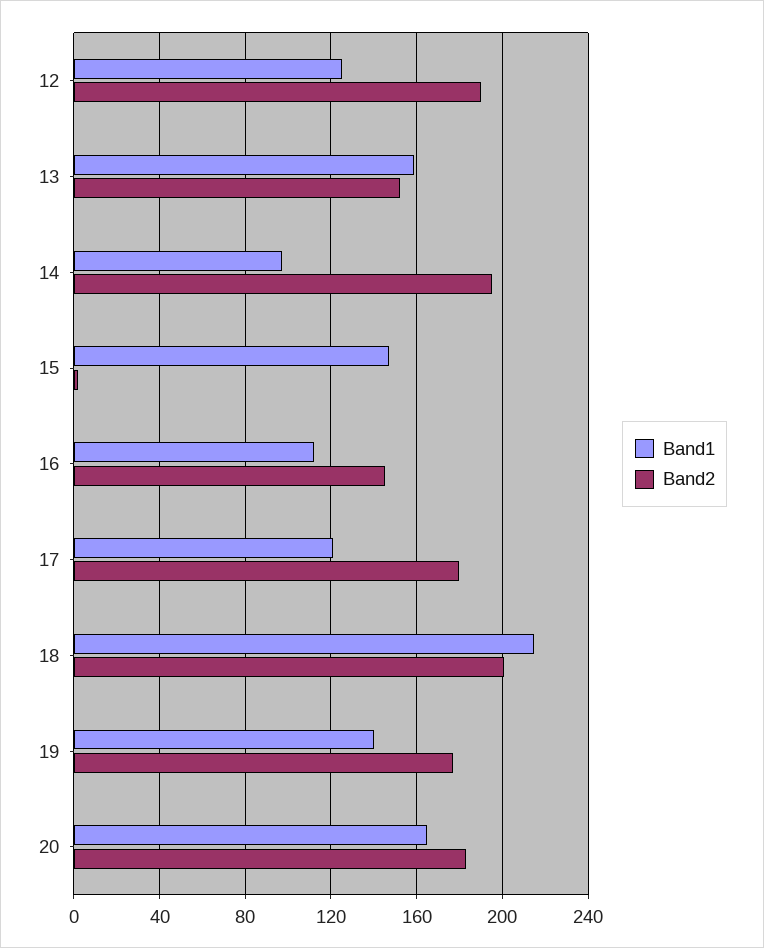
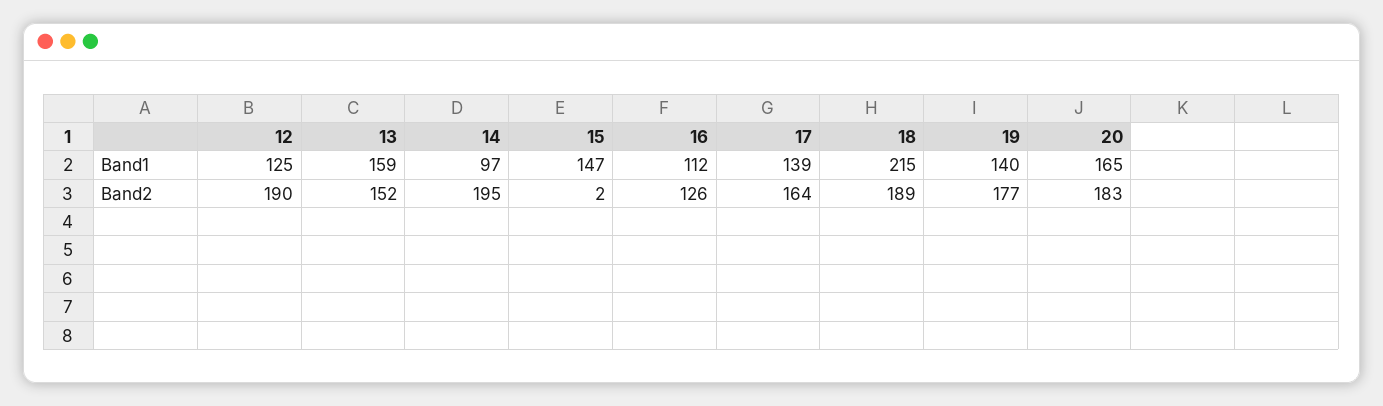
  {
    "Band1": {
      "12": 125,
      "13": 159,
      "14": 97,
      "15": 147,
      "16": 112,
-     "17": 120,
+     "17": 139,
      "18": 215,
      "19": 140,
      "20": 165
    },
    "Band2": {
      "12": 190,
      "13": 152,
      "14": 195,
      "15": 2,
-     "16": 145,
+     "16": 126,
-     "17": 180,
+     "17": 164,
-     "18": 200,
+     "18": 189,
      "19": 177,
      "20": 183
    }
  }

